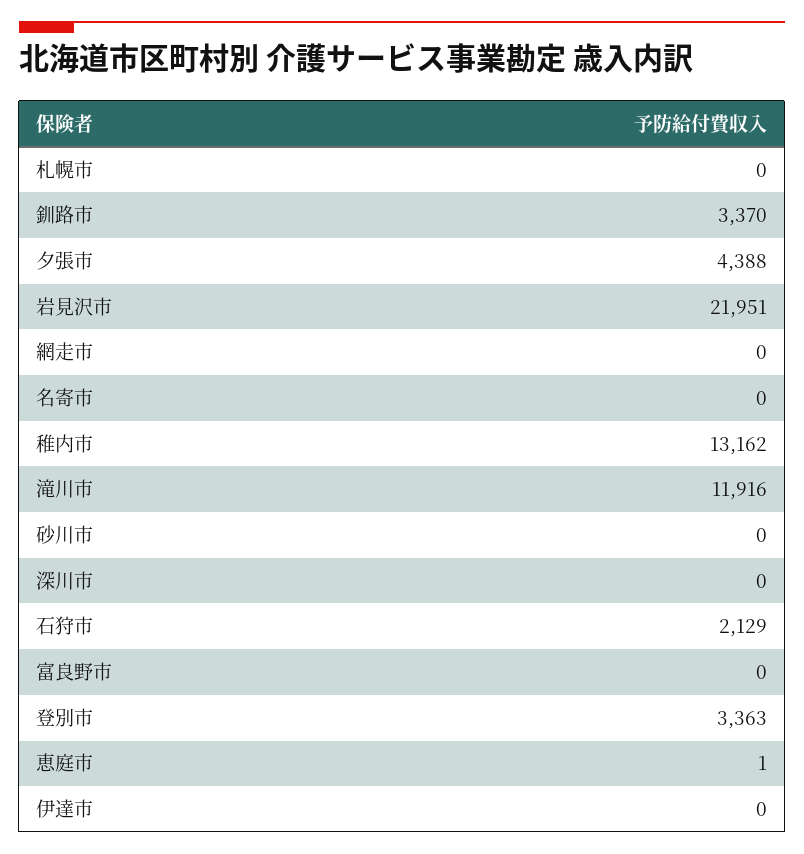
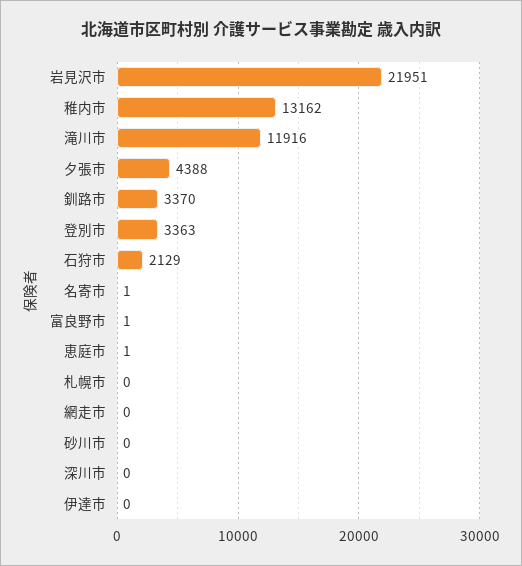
  {
    "札幌市": 0,
    "釧路市": 3370,
    "夕張市": 4388,
    "岩見沢市": 21951,
    "網走市": 0,
-   "名寄市": 0,
+   "名寄市": 1,
    "稚内市": 13162,
    "滝川市": 11916,
    "砂川市": 0,
    "深川市": 0,
    "石狩市": 2129,
-   "富良野市": 0,
+   "富良野市": 1,
    "登別市": 3363,
    "恵庭市": 1,
    "伊達市": 0
  }

